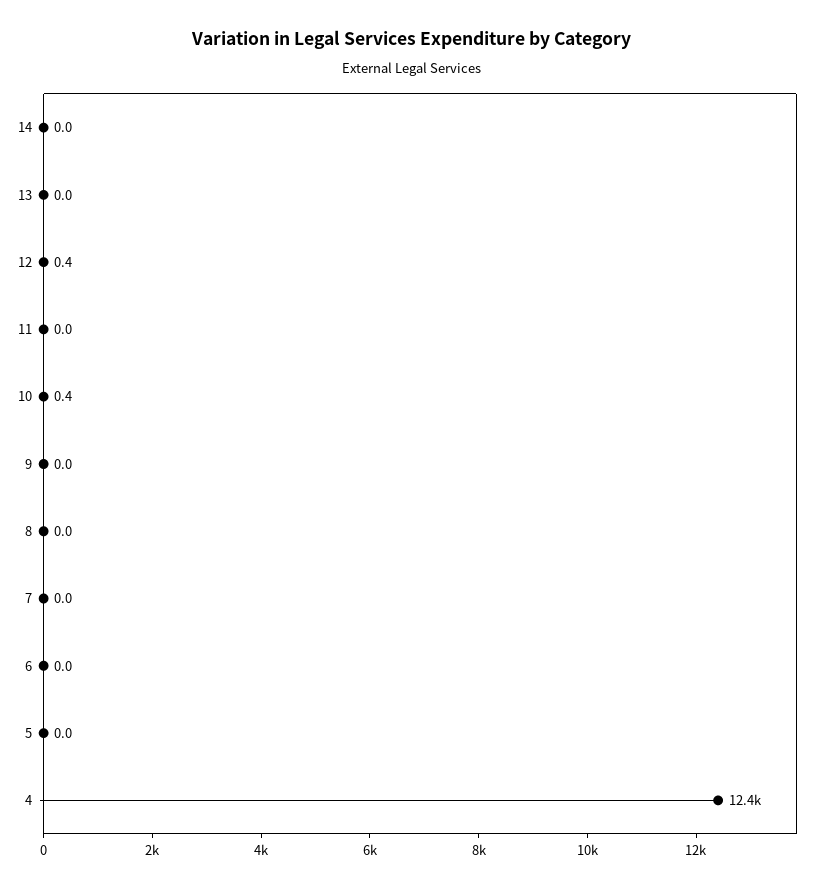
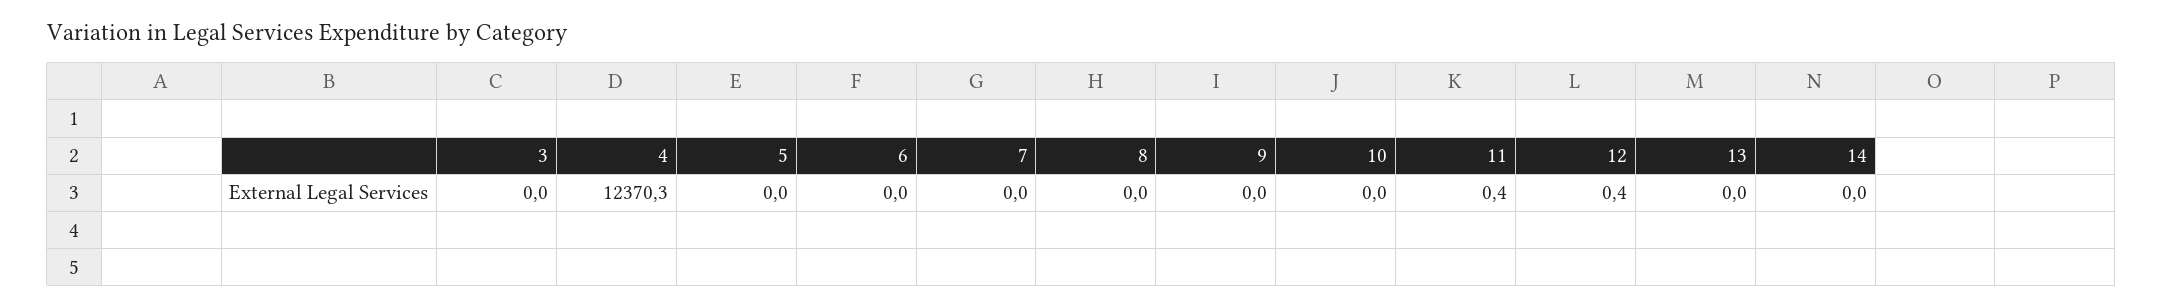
  {
    "14": 0,
    "13": 0,
    "12": 0.4,
-   "11": 0,
+   "11": 0.4,
-   "10": 0.4,
+   "10": 0,
    "9": 0,
    "8": 0,
    "7": 0,
    "6": 0,
    "5": 0,
-   "4": 12370.3
+   "4": 12370.3,
+   "3": 0
  }

